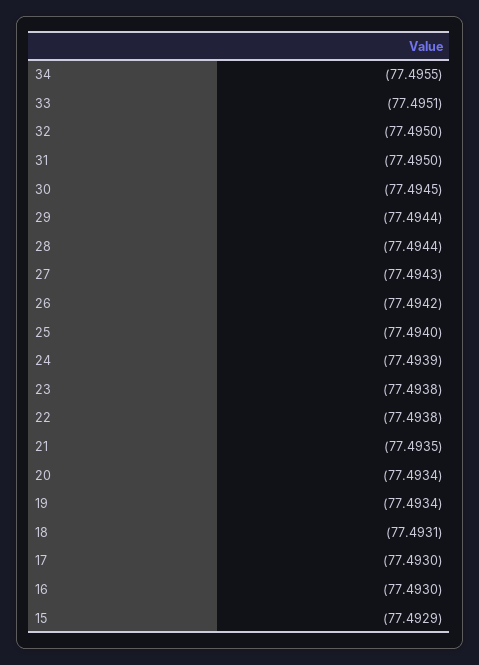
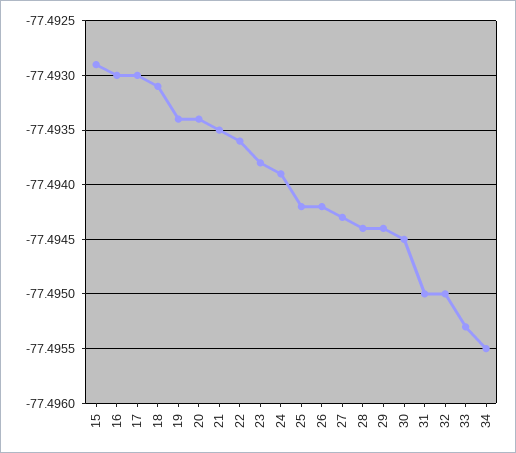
  {
    "34": -77.4955,
-   "33": -77.4951,
+   "33": -77.4953,
    "32": -77.495,
    "31": -77.495,
    "30": -77.4945,
    "29": -77.4944,
    "28": -77.4944,
    "27": -77.4943,
    "26": -77.4942,
-   "25": -77.494,
+   "25": -77.4942,
    "24": -77.4939,
    "23": -77.4938,
-   "22": -77.4938,
+   "22": -77.4936,
    "21": -77.4935,
    "20": -77.4934,
    "19": -77.4934,
    "18": -77.4931,
    "17": -77.493,
    "16": -77.493,
    "15": -77.4929
  }

